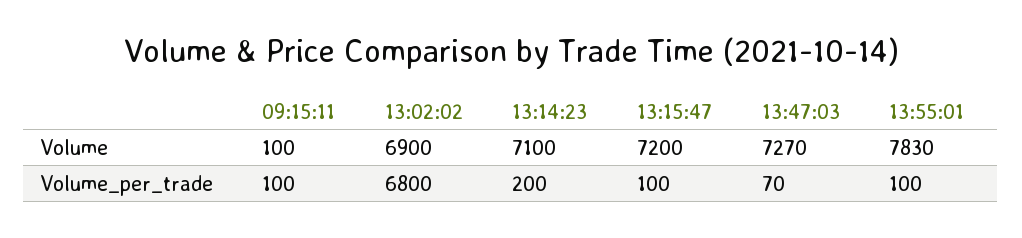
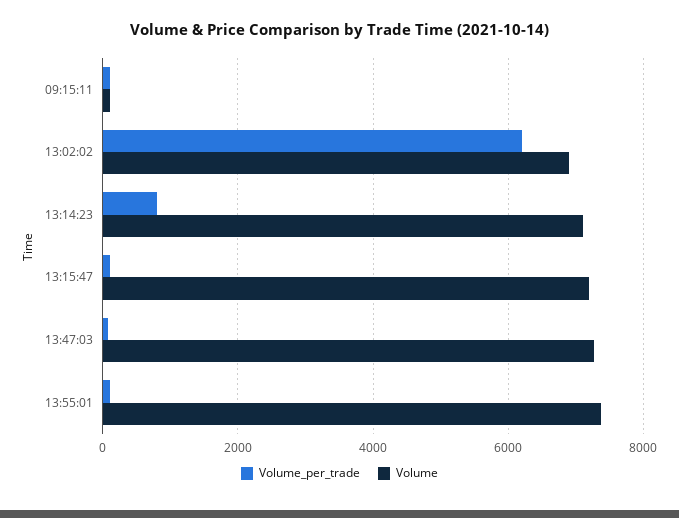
  {
    "Volume": {
      "09:15:11": 100,
      "13:02:02": 6900,
      "13:14:23": 7100,
      "13:15:47": 7200,
      "13:47:03": 7270,
-     "13:55:01": 7830
+     "13:55:01": 7400
    },
    "Volume_per_trade": {
      "09:15:11": 100,
-     "13:02:02": 6800,
+     "13:02:02": 6200,
-     "13:14:23": 200,
+     "13:14:23": 800,
      "13:15:47": 100,
      "13:47:03": 70,
      "13:55:01": 100
    }
  }

